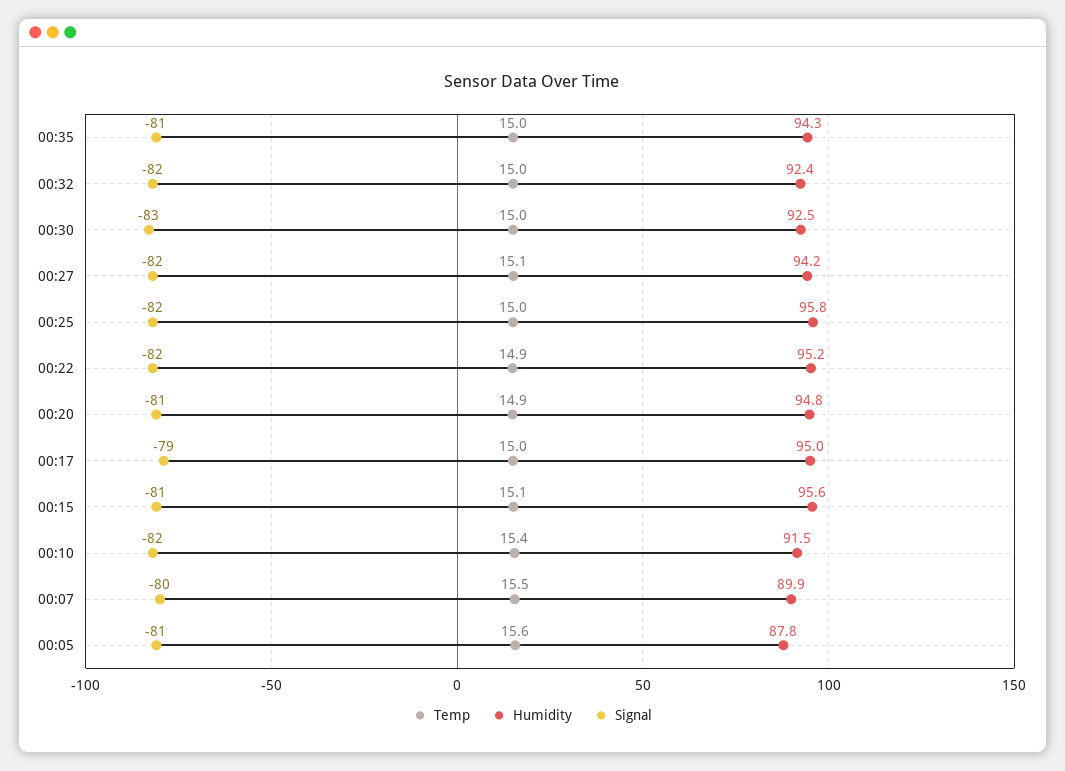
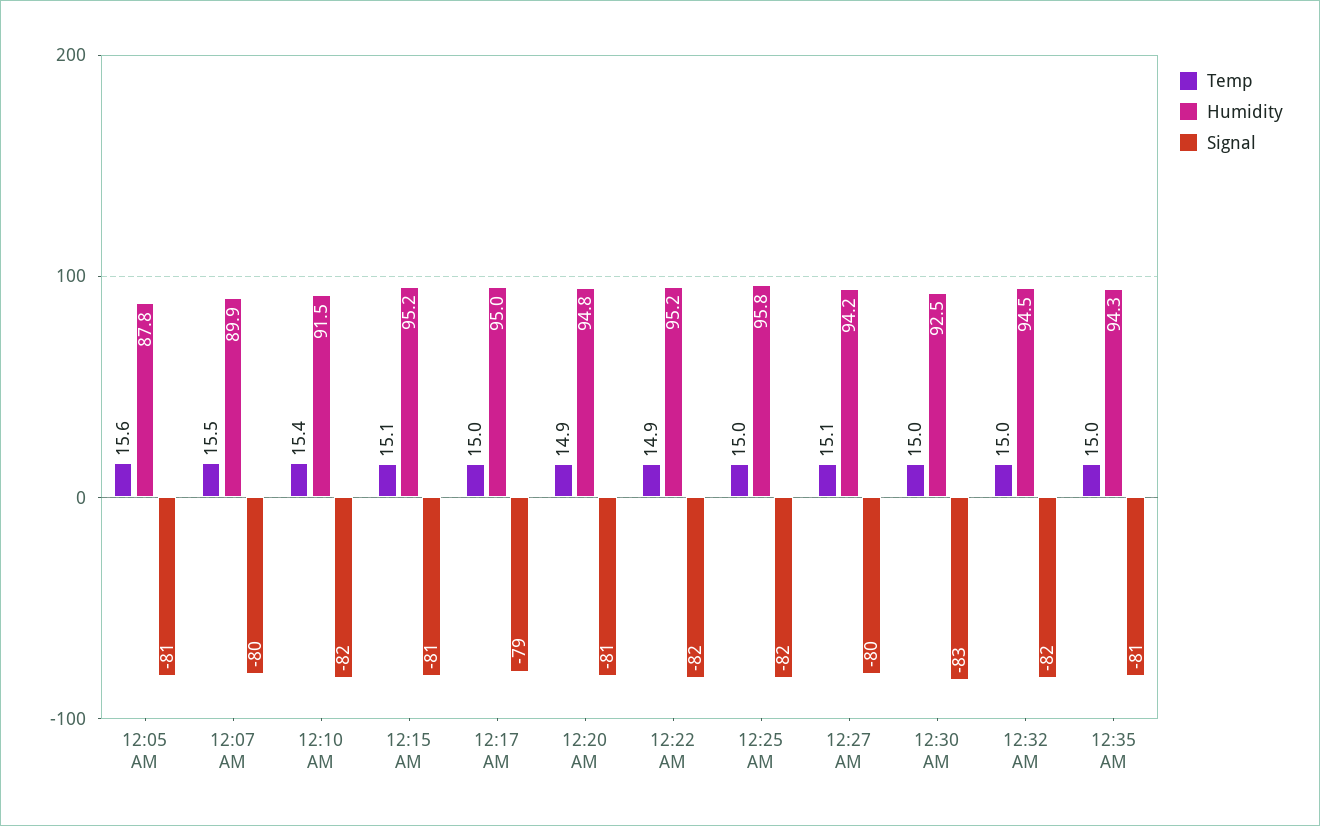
  {
    "Temp": {
      "00:35": 15,
      "00:32": 15,
      "00:30": 15,
      "00:27": 15.1,
      "00:25": 15,
      "00:22": 14.9,
      "00:20": 14.9,
      "00:17": 15,
      "00:15": 15.1,
      "00:10": 15.4,
      "00:07": 15.5,
      "00:05": 15.6
    },
    "Humidity": {
      "00:35": 94.3,
-     "00:32": 92.4,
+     "00:32": 94.5,
      "00:30": 92.5,
      "00:27": 94.2,
      "00:25": 95.8,
      "00:22": 95.2,
      "00:20": 94.8,
      "00:17": 95,
-     "00:15": 95.6,
+     "00:15": 95.2,
      "00:10": 91.5,
      "00:07": 89.9,
      "00:05": 87.8
    },
    "Signal": {
      "00:35": -81,
      "00:32": -82,
      "00:30": -83,
-     "00:27": -82,
+     "00:27": -80,
      "00:25": -82,
      "00:22": -82,
      "00:20": -81,
      "00:17": -79,
      "00:15": -81,
      "00:10": -82,
      "00:07": -80,
      "00:05": -81
    }
  }

